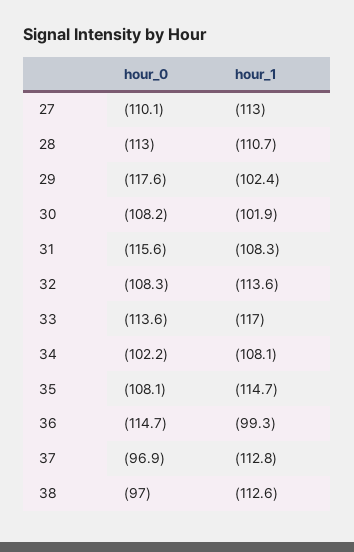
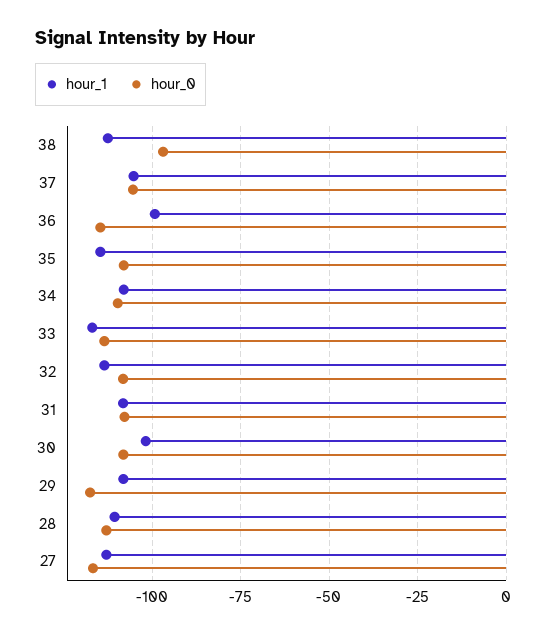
  {
    "hour_0": {
-     "27": -110.1,
+     "27": -117.5,
      "28": -113,
      "29": -117.6,
      "30": -108.2,
-     "31": -115.6,
+     "31": -107.5,
      "32": -108.3,
      "33": -113.6,
-     "34": -102.2,
+     "34": -110,
      "35": -108.1,
      "36": -114.7,
-     "37": -96.9,
+     "37": -105,
      "38": -97
    },
    "hour_1": {
      "27": -113,
      "28": -110.7,
-     "29": -102.4,
+     "29": -107.5,
      "30": -101.9,
      "31": -108.3,
      "32": -113.6,
      "33": -117,
      "34": -108.1,
      "35": -114.7,
      "36": -99.3,
-     "37": -112.8,
+     "37": -105,
      "38": -112.6
    }
  }

